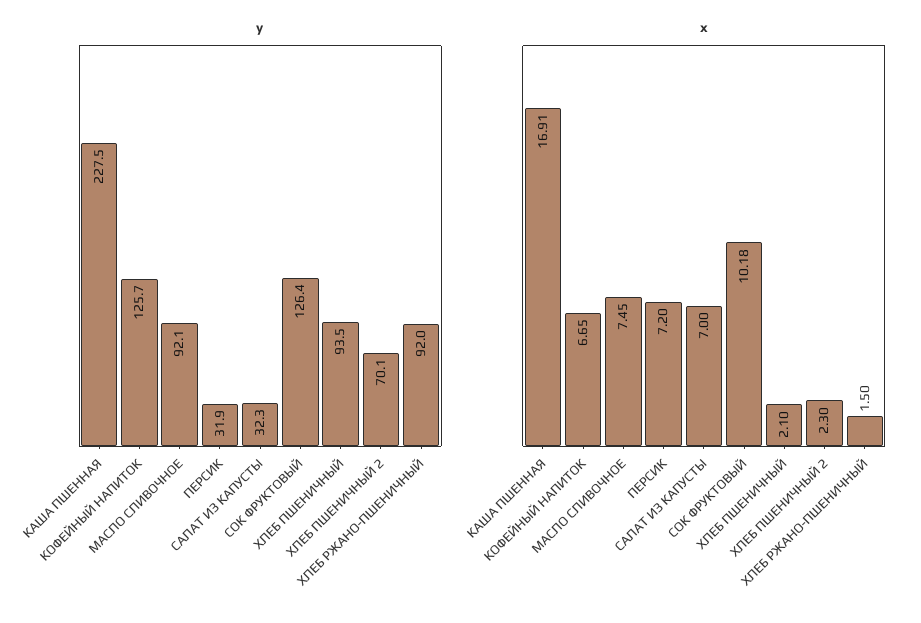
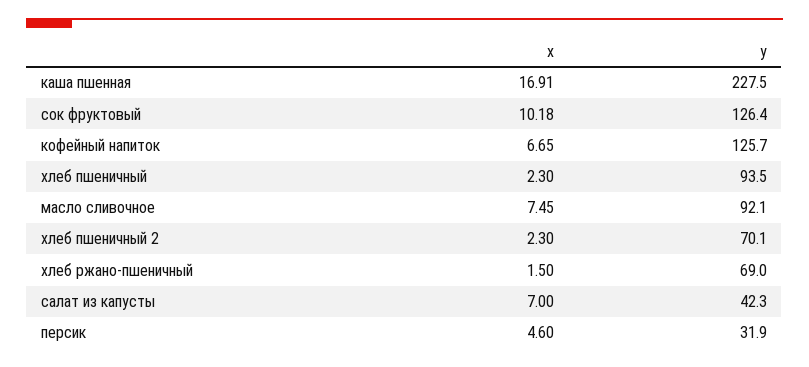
  {
    "y": {
      "КАША ПШЕННАЯ": 227.5,
      "КОФЕЙНЫЙ НАПИТОК": 125.7,
      "МАСЛО СЛИВОЧНОЕ": 92.1,
      "ПЕРСИК": 31.9,
-     "САЛАТ ИЗ КАПУСТЫ": 32.3,
+     "САЛАТ ИЗ КАПУСТЫ": 42.3,
      "СОК ФРУКТОВЫЙ": 126.4,
      "ХЛЕБ ПШЕНИЧНЫЙ": 93.5,
      "ХЛЕБ ПШЕНИЧНЫЙ 2": 70.1,
-     "ХЛЕБ РЖАНО-ПШЕНИЧНЫЙ": 92
+     "ХЛЕБ РЖАНО-ПШЕНИЧНЫЙ": 69
    },
    "x": {
      "КАША ПШЕННАЯ": 16.91,
      "КОФЕЙНЫЙ НАПИТОК": 6.65,
      "МАСЛО СЛИВОЧНОЕ": 7.45,
-     "ПЕРСИК": 7.2,
+     "ПЕРСИК": 4.6,
      "САЛАТ ИЗ КАПУСТЫ": 7,
      "СОК ФРУКТОВЫЙ": 10.18,
-     "ХЛЕБ ПШЕНИЧНЫЙ": 2.1,
+     "ХЛЕБ ПШЕНИЧНЫЙ": 2.3,
      "ХЛЕБ ПШЕНИЧНЫЙ 2": 2.3,
      "ХЛЕБ РЖАНО-ПШЕНИЧНЫЙ": 1.5
    }
  }

